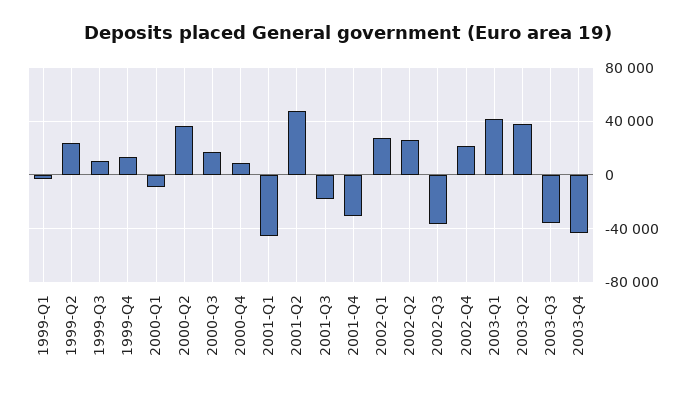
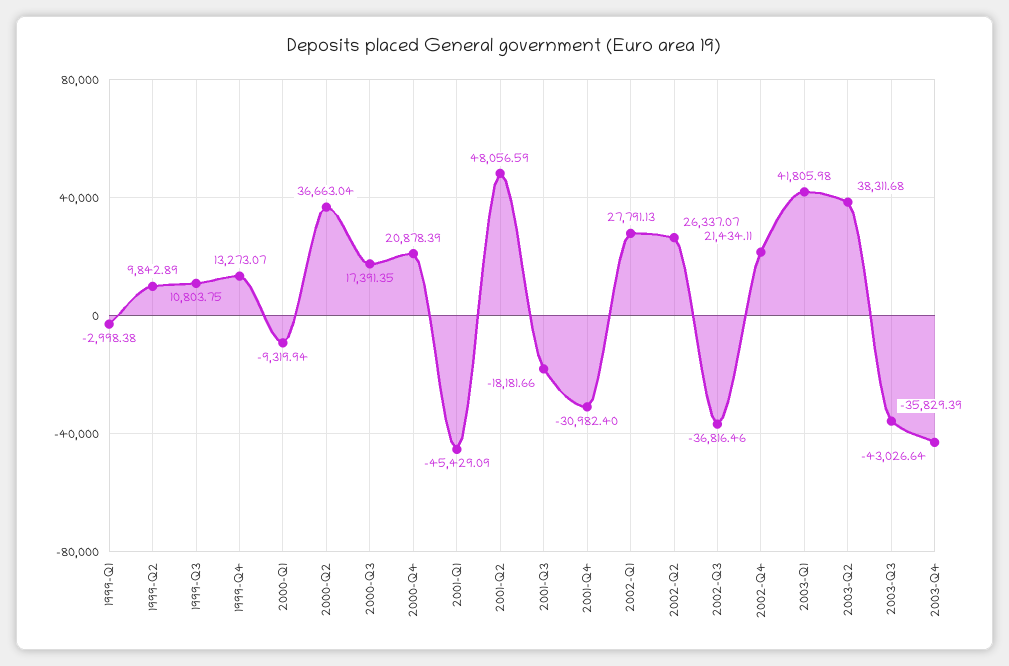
  {
    "1999-Q1": -2998.38,
-   "1999-Q2": 25000,
+   "1999-Q2": 9842.89,
    "1999-Q3": 10803.75,
    "1999-Q4": 13273.07,
    "2000-Q1": -9319.94,
    "2000-Q2": 36663.04,
    "2000-Q3": 17391.35,
-   "2000-Q4": 10000,
+   "2000-Q4": 20878.39,
    "2001-Q1": -45429.09,
    "2001-Q2": 48056.59,
    "2001-Q3": -18181.66,
    "2001-Q4": -30982.4,
    "2002-Q1": 27791.13,
    "2002-Q2": 26337.07,
    "2002-Q3": -36816.46,
    "2002-Q4": 21434.11,
    "2003-Q1": 41805.98,
    "2003-Q2": 38311.68,
    "2003-Q3": -35829.39,
    "2003-Q4": -43026.64
  }

